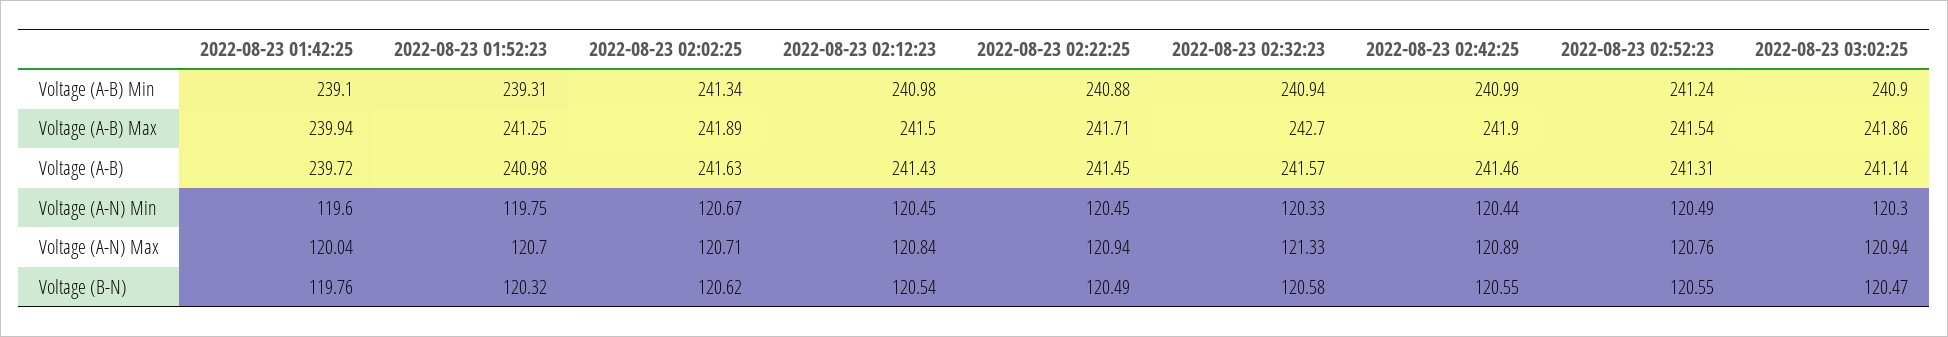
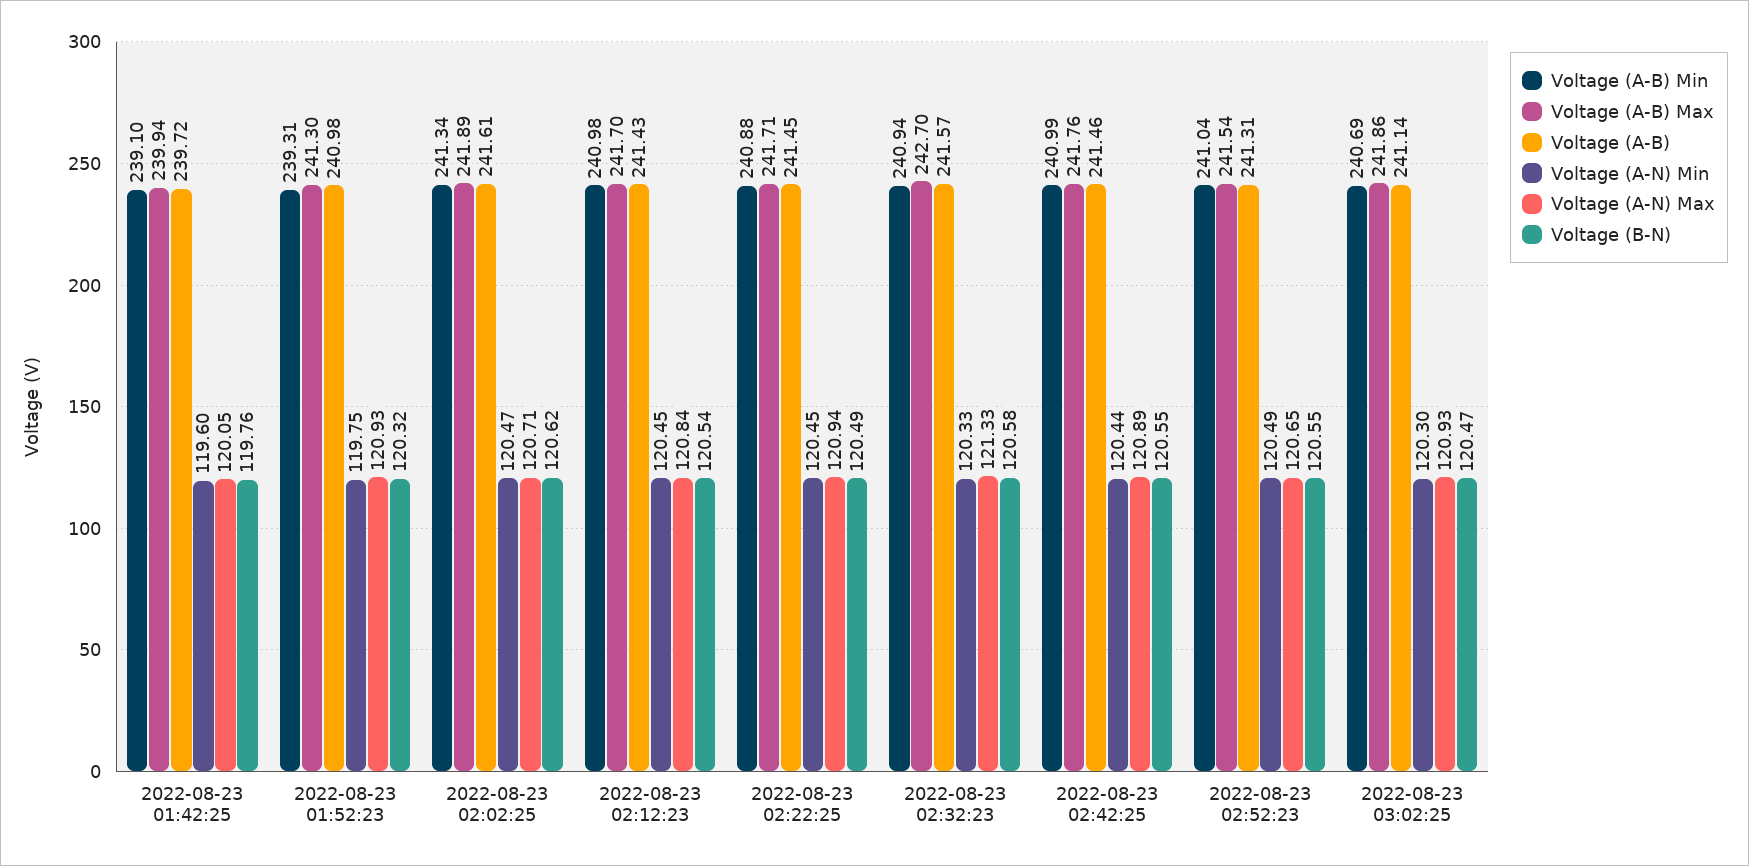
  {
    "Voltage (A-B) Min": {
      "2022-08-23 01:42:25": 239.1,
      "2022-08-23 01:52:23": 239.31,
      "2022-08-23 02:02:25": 241.34,
      "2022-08-23 02:12:23": 240.98,
      "2022-08-23 02:22:25": 240.88,
      "2022-08-23 02:32:23": 240.94,
      "2022-08-23 02:42:25": 240.99,
-     "2022-08-23 02:52:23": 241.24,
+     "2022-08-23 02:52:23": 241.04,
-     "2022-08-23 03:02:25": 240.9
+     "2022-08-23 03:02:25": 240.69
    },
    "Voltage (A-B) Max": {
      "2022-08-23 01:42:25": 239.94,
-     "2022-08-23 01:52:23": 241.25,
+     "2022-08-23 01:52:23": 241.3,
      "2022-08-23 02:02:25": 241.89,
-     "2022-08-23 02:12:23": 241.5,
+     "2022-08-23 02:12:23": 241.7,
      "2022-08-23 02:22:25": 241.71,
      "2022-08-23 02:32:23": 242.7,
-     "2022-08-23 02:42:25": 241.9,
+     "2022-08-23 02:42:25": 241.76,
      "2022-08-23 02:52:23": 241.54,
      "2022-08-23 03:02:25": 241.86
    },
    "Voltage (A-B)": {
      "2022-08-23 01:42:25": 239.72,
      "2022-08-23 01:52:23": 240.98,
-     "2022-08-23 02:02:25": 241.63,
+     "2022-08-23 02:02:25": 241.61,
      "2022-08-23 02:12:23": 241.43,
      "2022-08-23 02:22:25": 241.45,
      "2022-08-23 02:32:23": 241.57,
      "2022-08-23 02:42:25": 241.46,
      "2022-08-23 02:52:23": 241.31,
      "2022-08-23 03:02:25": 241.14
    },
    "Voltage (A-N) Min": {
      "2022-08-23 01:42:25": 119.6,
      "2022-08-23 01:52:23": 119.75,
-     "2022-08-23 02:02:25": 120.67,
+     "2022-08-23 02:02:25": 120.47,
      "2022-08-23 02:12:23": 120.45,
      "2022-08-23 02:22:25": 120.45,
      "2022-08-23 02:32:23": 120.33,
      "2022-08-23 02:42:25": 120.44,
      "2022-08-23 02:52:23": 120.49,
      "2022-08-23 03:02:25": 120.3
    },
    "Voltage (A-N) Max": {
-     "2022-08-23 01:42:25": 120.04,
+     "2022-08-23 01:42:25": 120.05,
-     "2022-08-23 01:52:23": 120.7,
+     "2022-08-23 01:52:23": 120.93,
      "2022-08-23 02:02:25": 120.71,
      "2022-08-23 02:12:23": 120.84,
      "2022-08-23 02:22:25": 120.94,
      "2022-08-23 02:32:23": 121.33,
      "2022-08-23 02:42:25": 120.89,
-     "2022-08-23 02:52:23": 120.76,
+     "2022-08-23 02:52:23": 120.65,
-     "2022-08-23 03:02:25": 120.94
+     "2022-08-23 03:02:25": 120.93
    },
    "Voltage (B-N)": {
      "2022-08-23 01:42:25": 119.76,
      "2022-08-23 01:52:23": 120.32,
      "2022-08-23 02:02:25": 120.62,
      "2022-08-23 02:12:23": 120.54,
      "2022-08-23 02:22:25": 120.49,
      "2022-08-23 02:32:23": 120.58,
      "2022-08-23 02:42:25": 120.55,
      "2022-08-23 02:52:23": 120.55,
      "2022-08-23 03:02:25": 120.47
    }
  }

